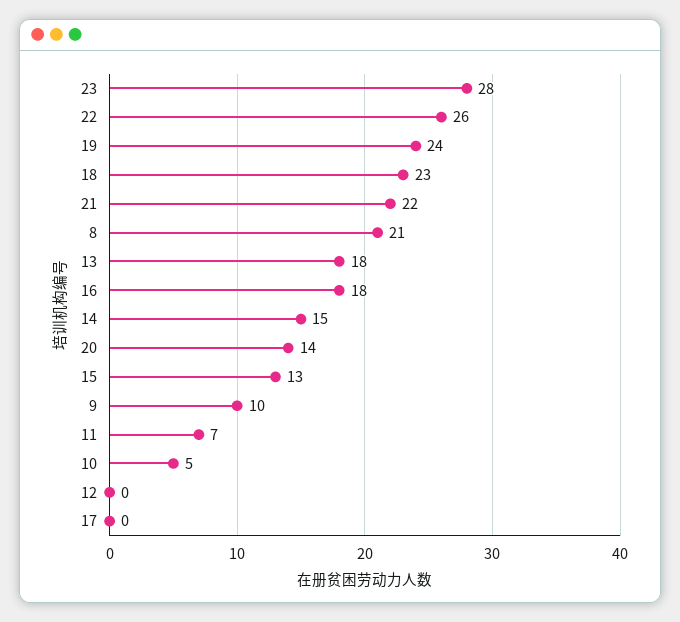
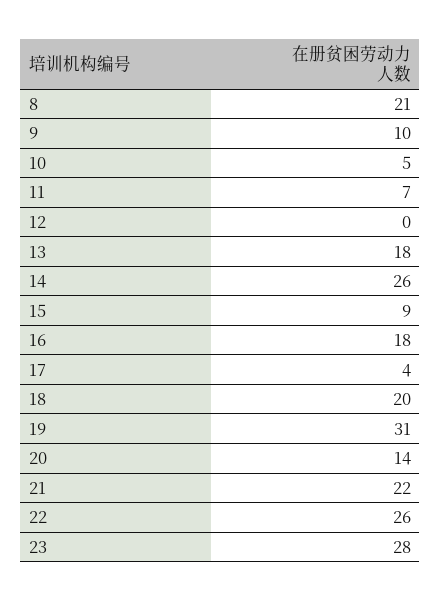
  {
    "23": 28,
    "22": 26,
-   "19": 24,
+   "19": 31,
-   "18": 23,
+   "18": 20,
    "21": 22,
    "8": 21,
    "13": 18,
    "16": 18,
-   "14": 15,
+   "14": 26,
    "20": 14,
-   "15": 13,
+   "15": 9,
    "9": 10,
    "11": 7,
    "10": 5,
    "12": 0,
-   "17": 0
+   "17": 4
  }

